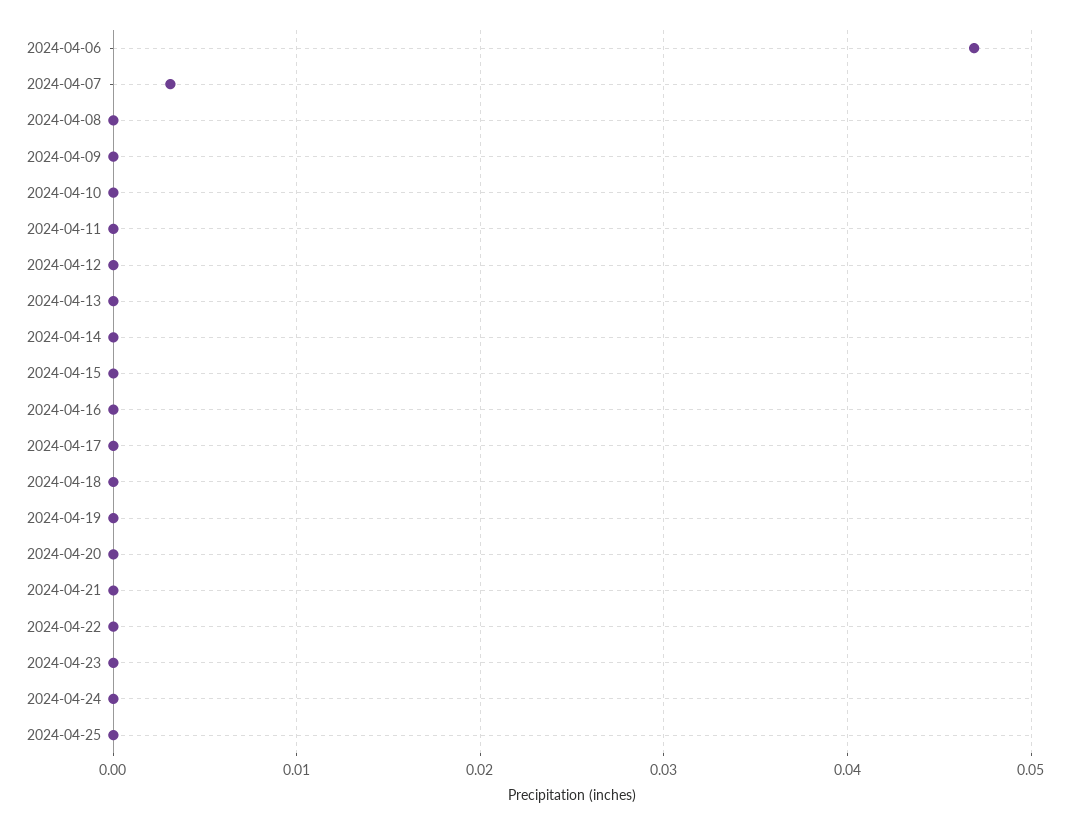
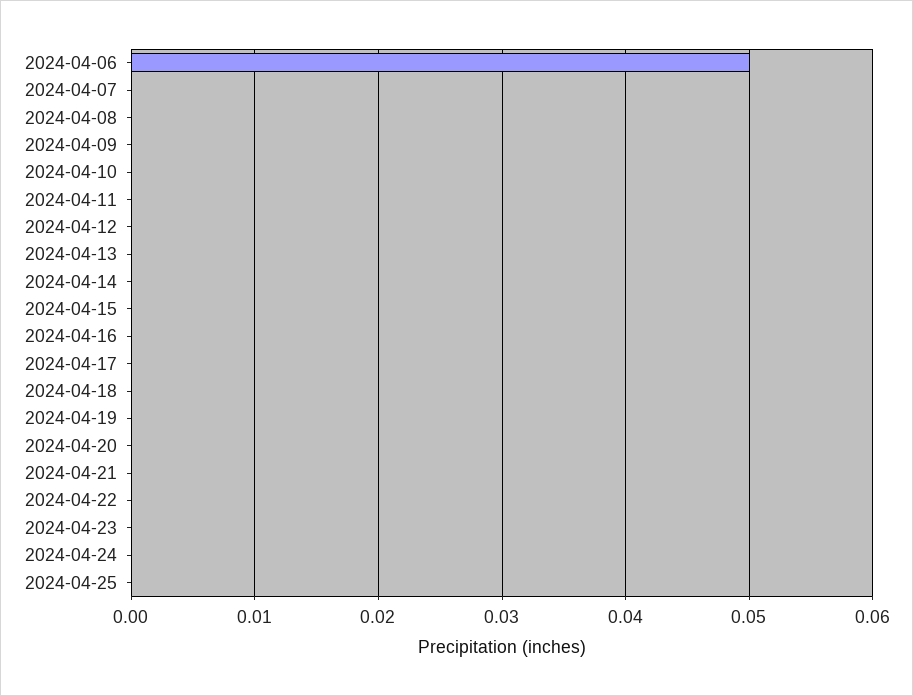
  {
-   "2024-04-06": 0.047,
+   "2024-04-06": 0.05,
-   "2024-04-07": 0.003,
+   "2024-04-07": 0,
    "2024-04-08": 0,
    "2024-04-09": 0,
    "2024-04-10": 0,
    "2024-04-11": 0,
    "2024-04-12": 0,
    "2024-04-13": 0,
    "2024-04-14": 0,
    "2024-04-15": 0,
    "2024-04-16": 0,
    "2024-04-17": 0,
    "2024-04-18": 0,
    "2024-04-19": 0,
    "2024-04-20": 0,
    "2024-04-21": 0,
    "2024-04-22": 0,
    "2024-04-23": 0,
    "2024-04-24": 0,
    "2024-04-25": 0
  }

